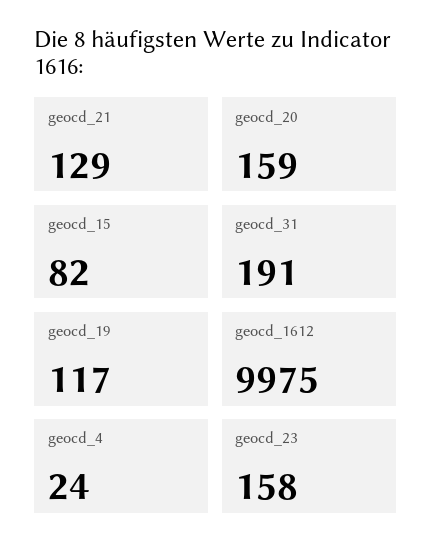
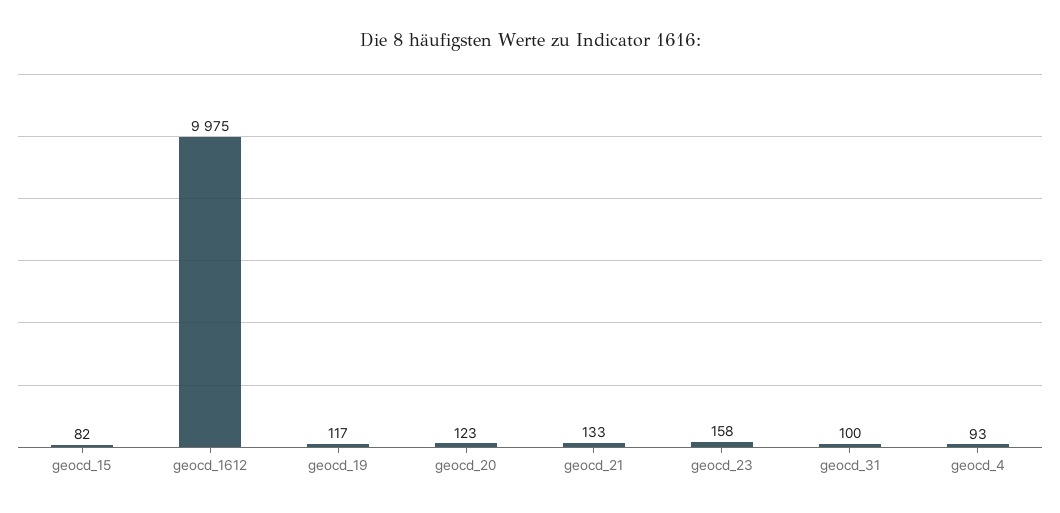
  {
-   "geocd_21": 129,
+   "geocd_21": 133,
-   "geocd_20": 159,
+   "geocd_20": 123,
    "geocd_15": 82,
-   "geocd_31": 191,
+   "geocd_31": 100,
    "geocd_19": 117,
    "geocd_1612": 9975,
-   "geocd_4": 24,
+   "geocd_4": 93,
    "geocd_23": 158
  }

